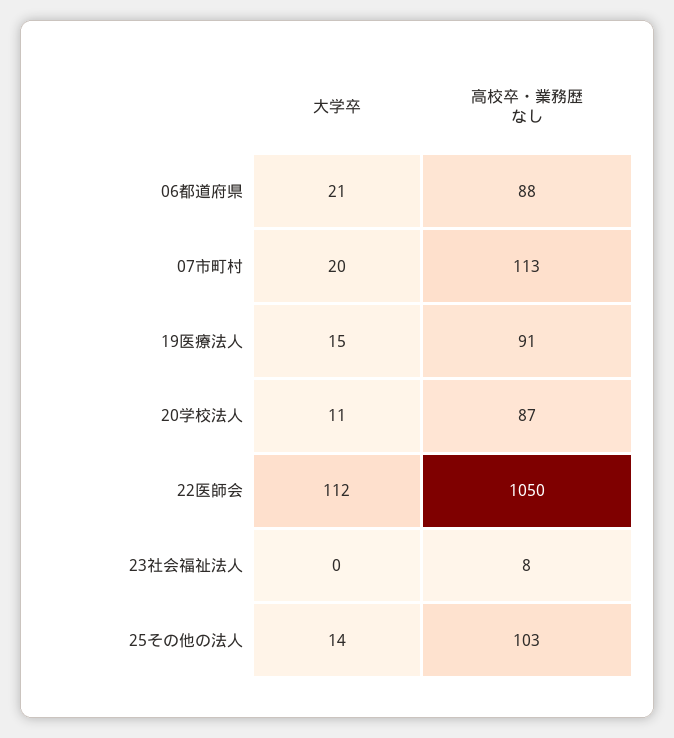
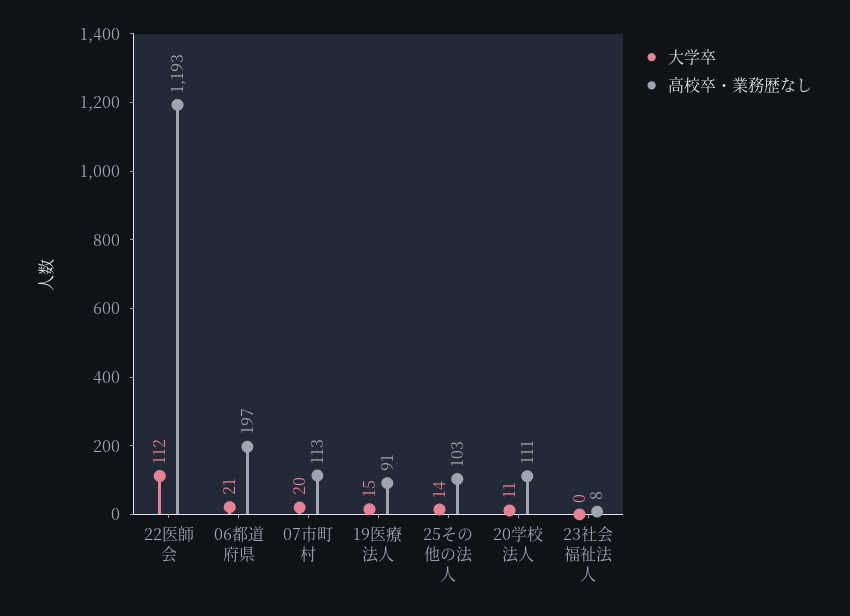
  {
    "大学卒": {
      "06都道府県": 21,
      "07市町村": 20,
      "19医療法人": 15,
      "20学校法人": 11,
      "22医師会": 112,
      "23社会福祉法人": 0,
      "25その他の法人": 14
    },
    "高校卒・業務歴なし": {
-     "06都道府県": 88,
+     "06都道府県": 197,
      "07市町村": 113,
      "19医療法人": 91,
-     "20学校法人": 87,
+     "20学校法人": 111,
-     "22医師会": 1050,
+     "22医師会": 1193,
      "23社会福祉法人": 8,
      "25その他の法人": 103
    }
  }

